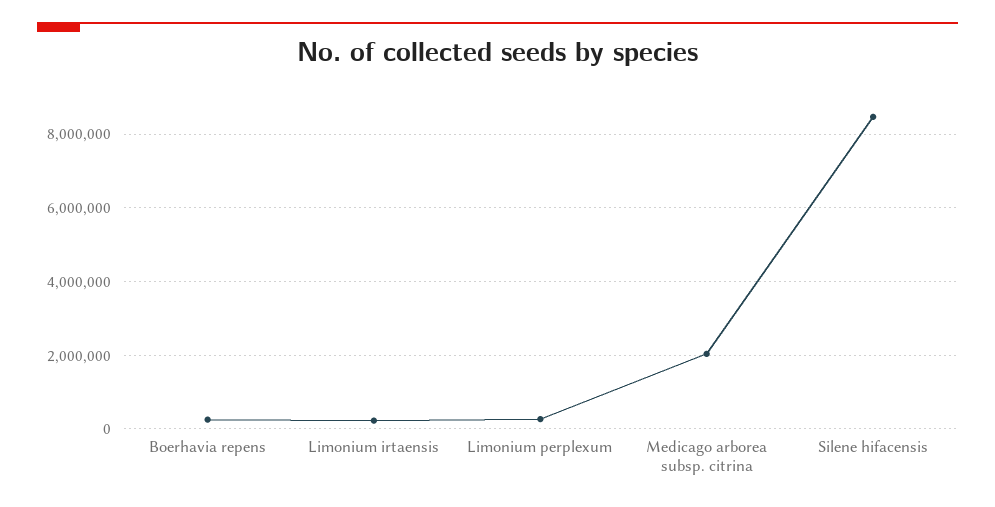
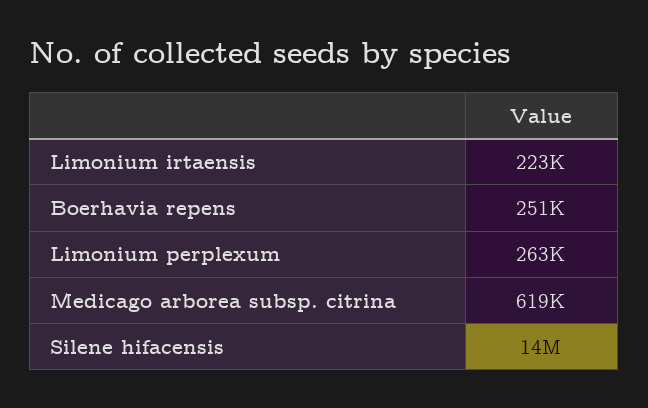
  {
    "Boerhavia repens": 251000,
    "Limonium irtaensis": 223000,
    "Limonium perplexum": 263000,
-   "Medicago arborea subsp. citrina": 2000000,
+   "Medicago arborea subsp. citrina": 619000,
-   "Silene hifacensis": 8400000
+   "Silene hifacensis": 14000000
  }

